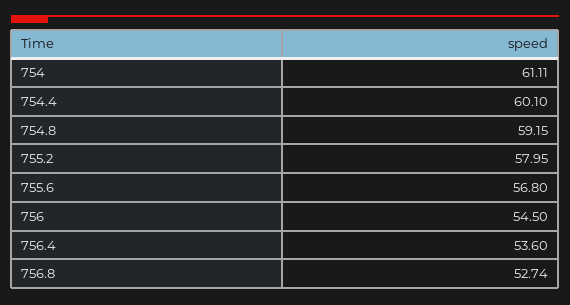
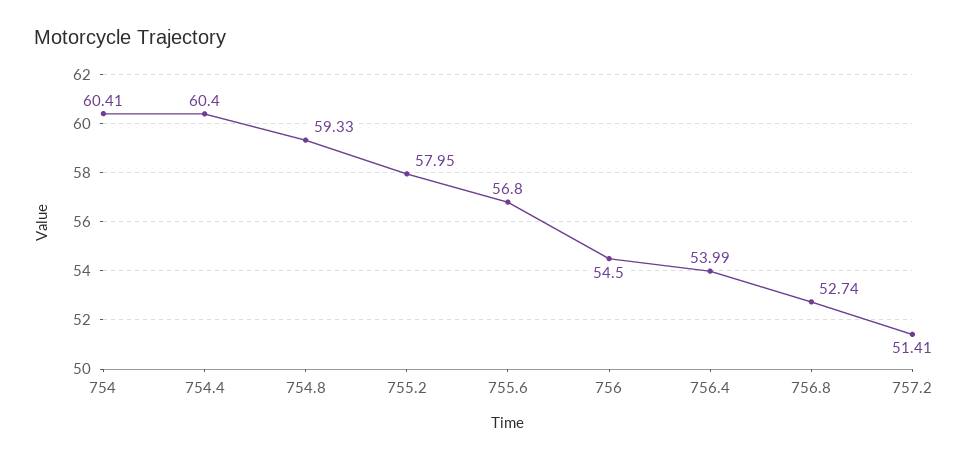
  {
-   "754": 61.11,
+   "754": 60.41,
-   "754.4": 60.1,
+   "754.4": 60.4,
-   "754.8": 59.15,
+   "754.8": 59.33,
    "755.2": 57.95,
    "755.6": 56.8,
    "756": 54.5,
-   "756.4": 53.6,
+   "756.4": 53.99,
-   "756.8": 52.74
+   "756.8": 52.74,
+   "757.2": 51.41
  }

